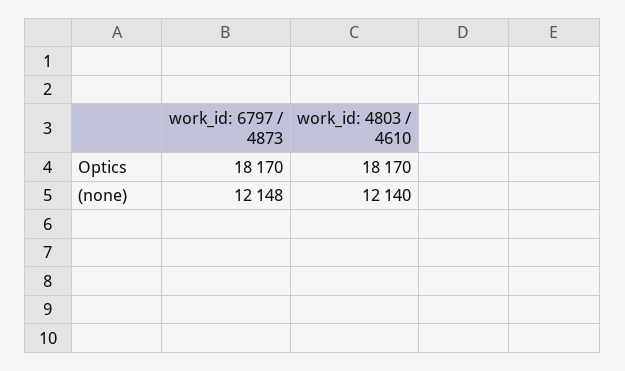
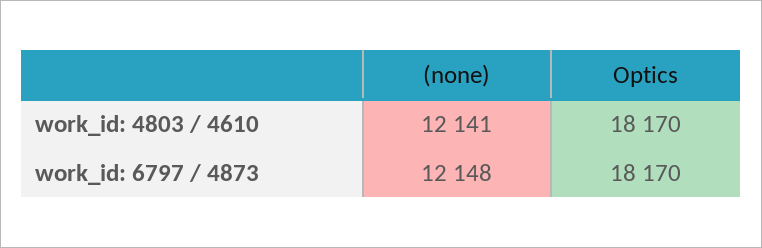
  {
    "work_id: 6797 / 4873": {
      "Optics": 18170,
      "(none)": 12148
    },
    "work_id: 4803 / 4610": {
      "Optics": 18170,
-     "(none)": 12140
+     "(none)": 12141
    }
  }

